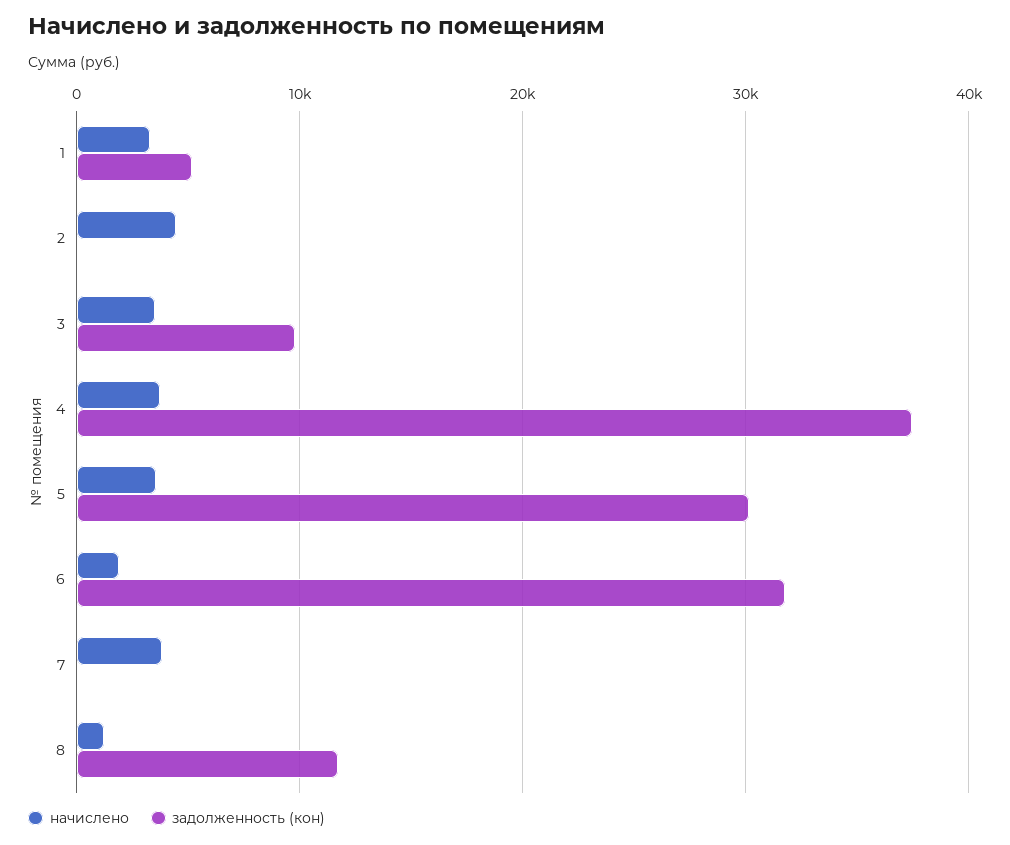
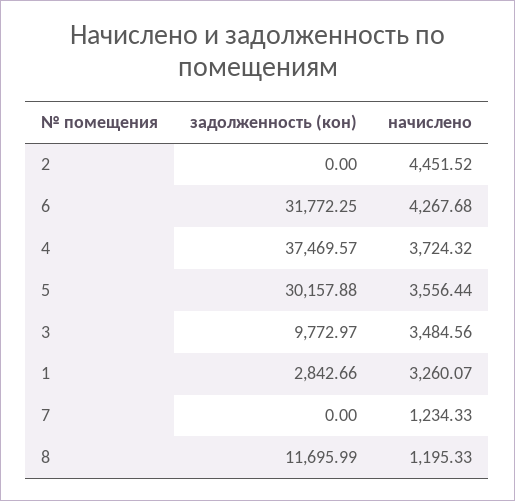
  {
    "начислено": {
      "1": 3260.07,
      "2": 4451.52,
      "3": 3484.56,
      "4": 3724.32,
      "5": 3556.44,
-     "6": 2000,
+     "6": 4267.68,
-     "7": 4000,
+     "7": 1234.33,
      "8": 1195.33
    },
    "задолженность (кон)": {
-     "1": 5000,
+     "1": 2842.66,
      "2": 0,
      "3": 9772.97,
      "4": 37469.57,
      "5": 30157.88,
      "6": 31772.25,
      "7": 0,
      "8": 11695.99
    }
  }

